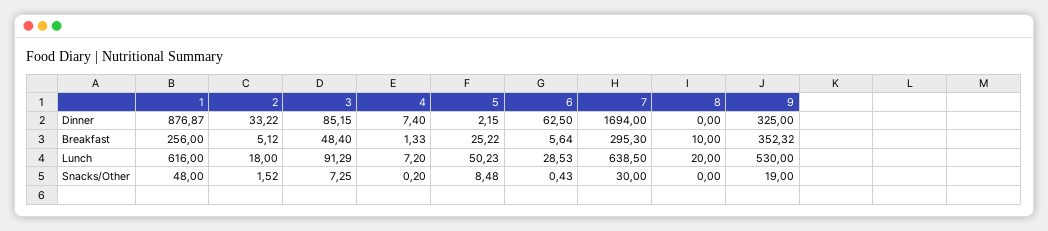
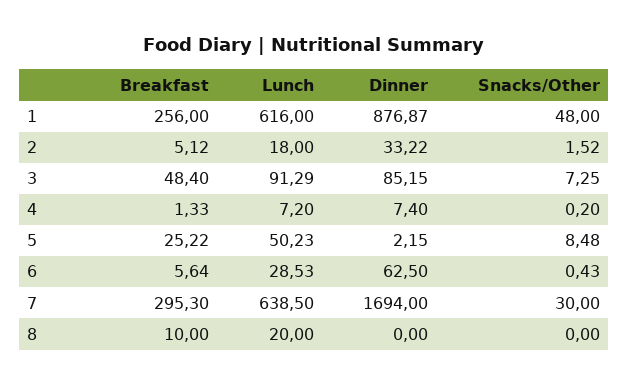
  {
    "1": {
      "Dinner": 876.87,
      "Breakfast": 256,
      "Lunch": 616,
      "Snacks/Other": 48
    },
    "2": {
      "Dinner": 33.22,
      "Breakfast": 5.12,
      "Lunch": 18,
      "Snacks/Other": 1.52
    },
    "3": {
      "Dinner": 85.15,
      "Breakfast": 48.4,
      "Lunch": 91.29,
      "Snacks/Other": 7.25
    },
    "4": {
      "Dinner": 7.4,
      "Breakfast": 1.33,
      "Lunch": 7.2,
      "Snacks/Other": 0.2
    },
    "5": {
      "Dinner": 2.15,
      "Breakfast": 25.22,
      "Lunch": 50.23,
      "Snacks/Other": 8.48
    },
    "6": {
      "Dinner": 62.5,
      "Breakfast": 5.64,
      "Lunch": 28.53,
      "Snacks/Other": 0.43
    },
    "7": {
      "Dinner": 1694,
      "Breakfast": 295.3,
      "Lunch": 638.5,
      "Snacks/Other": 30
    },
    "8": {
      "Dinner": 0,
      "Breakfast": 10,
      "Lunch": 20,
      "Snacks/Other": 0
-   },
+   }
-   "9": {
-     "Dinner": 325,
-     "Breakfast": 352.32,
-     "Lunch": 530,
-     "Snacks/Other": 19
-   }
  }

